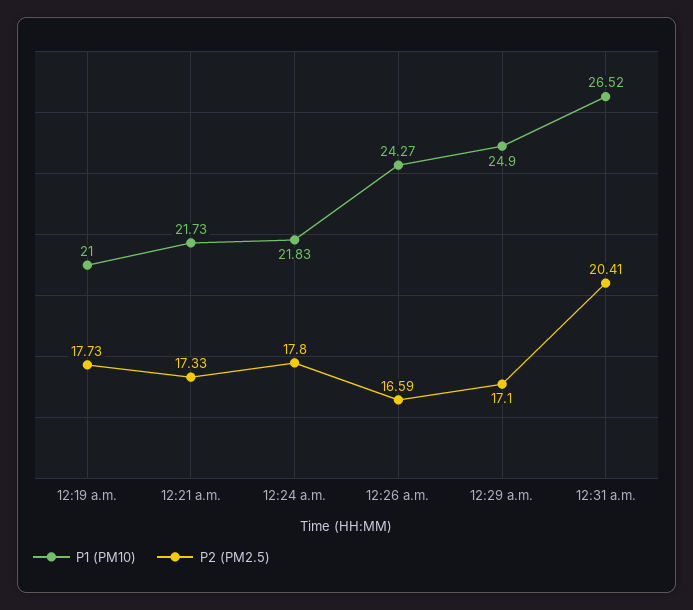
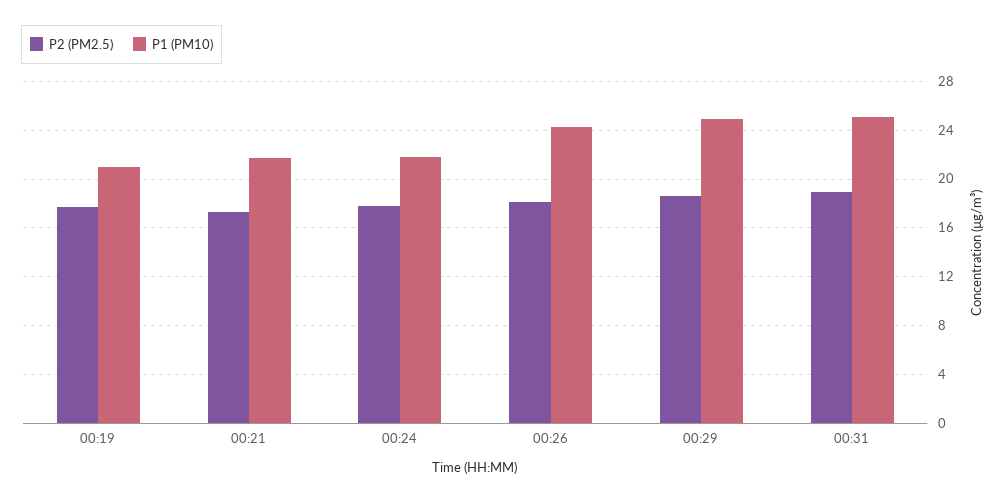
  {
    "P1 (PM10)": {
      "12:19 a.m.": 21,
      "12:21 a.m.": 21.73,
      "12:24 a.m.": 21.83,
      "12:26 a.m.": 24.27,
      "12:29 a.m.": 24.9,
-     "12:31 a.m.": 26.52
+     "12:31 a.m.": 25
    },
    "P2 (PM2.5)": {
      "12:19 a.m.": 17.73,
      "12:21 a.m.": 17.33,
      "12:24 a.m.": 17.8,
-     "12:26 a.m.": 16.59,
+     "12:26 a.m.": 18,
-     "12:29 a.m.": 17.1,
+     "12:29 a.m.": 18.5,
-     "12:31 a.m.": 20.41
+     "12:31 a.m.": 19
    }
  }

